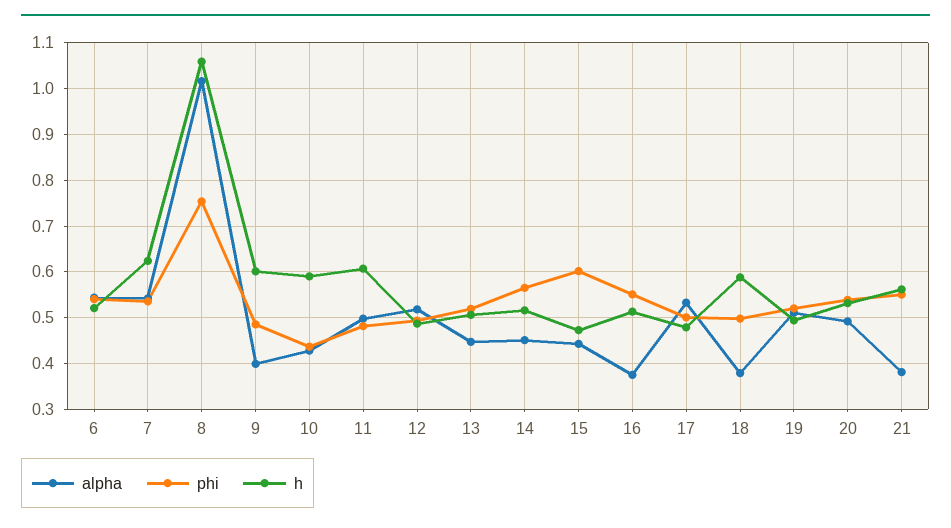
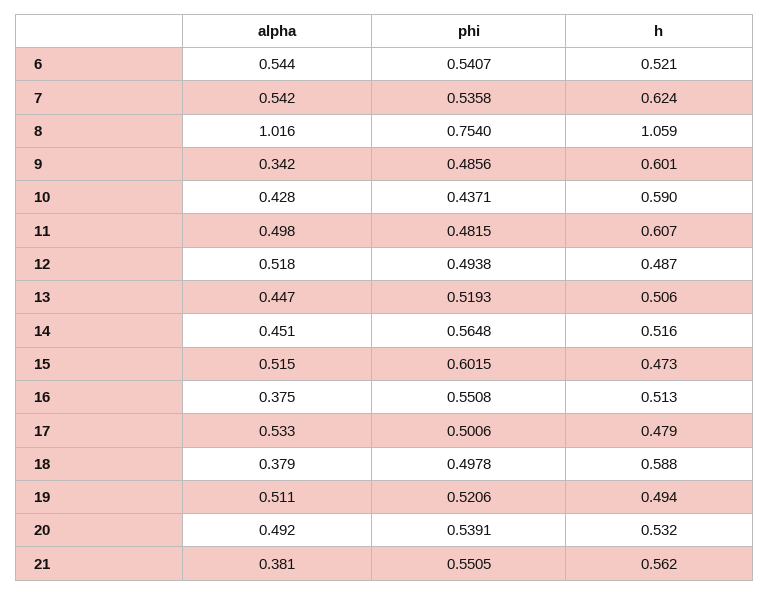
  {
    "alpha": {
      "6": 0.544,
      "7": 0.542,
      "8": 1.016,
-     "9": 0.4,
+     "9": 0.342,
      "10": 0.428,
      "11": 0.498,
      "12": 0.518,
      "13": 0.447,
      "14": 0.451,
-     "15": 0.44,
+     "15": 0.515,
      "16": 0.375,
      "17": 0.533,
      "18": 0.379,
      "19": 0.511,
      "20": 0.492,
      "21": 0.381
    },
    "phi": {
      "6": 0.5407,
      "7": 0.5358,
      "8": 0.754,
      "9": 0.4856,
      "10": 0.4371,
      "11": 0.4815,
      "12": 0.4938,
      "13": 0.5193,
      "14": 0.5648,
      "15": 0.6015,
      "16": 0.5508,
      "17": 0.5006,
      "18": 0.4978,
      "19": 0.5206,
      "20": 0.5391,
      "21": 0.5505
    },
    "h": {
      "6": 0.521,
      "7": 0.624,
      "8": 1.059,
      "9": 0.601,
      "10": 0.59,
      "11": 0.607,
      "12": 0.487,
      "13": 0.506,
      "14": 0.516,
      "15": 0.473,
      "16": 0.513,
      "17": 0.479,
      "18": 0.588,
      "19": 0.494,
      "20": 0.532,
      "21": 0.562
    }
  }

